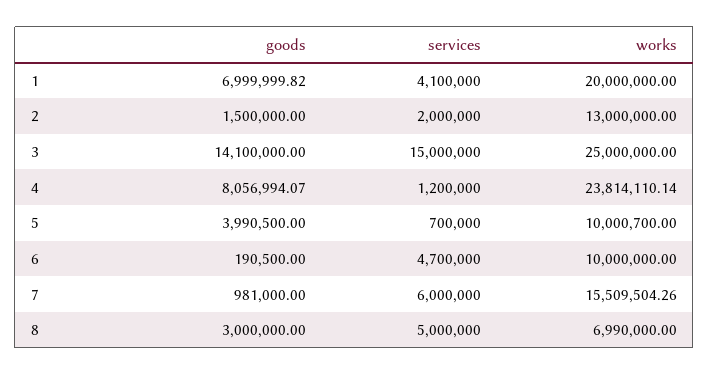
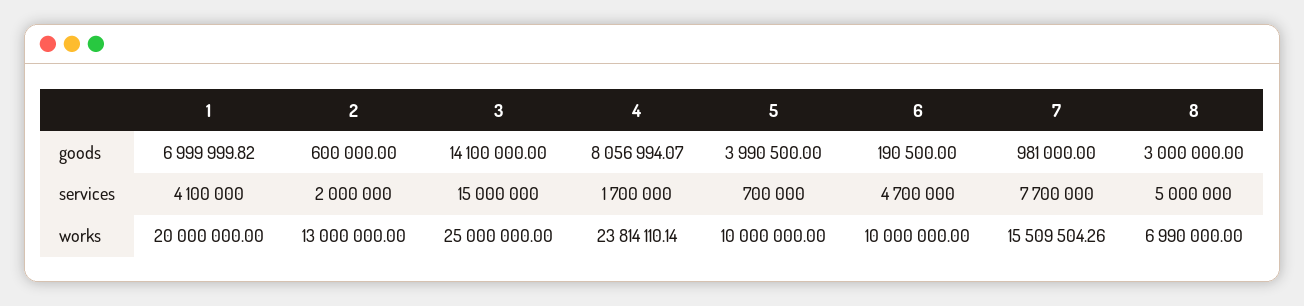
  {
    "goods": {
      "1": 6999999.82,
-     "2": 1500000,
+     "2": 600000,
      "3": 14100000,
      "4": 8056994.07,
      "5": 3990500,
      "6": 190500,
      "7": 981000,
      "8": 3000000
    },
    "services": {
      "1": 4100000,
      "2": 2000000,
      "3": 15000000,
-     "4": 1200000,
+     "4": 1700000,
      "5": 700000,
      "6": 4700000,
-     "7": 6000000,
+     "7": 7700000,
      "8": 5000000
    },
    "works": {
      "1": 20000000,
      "2": 13000000,
      "3": 25000000,
      "4": 23814110.14,
-     "5": 10000700,
+     "5": 10000000,
      "6": 10000000,
      "7": 15509504.26,
      "8": 6990000
    }
  }

